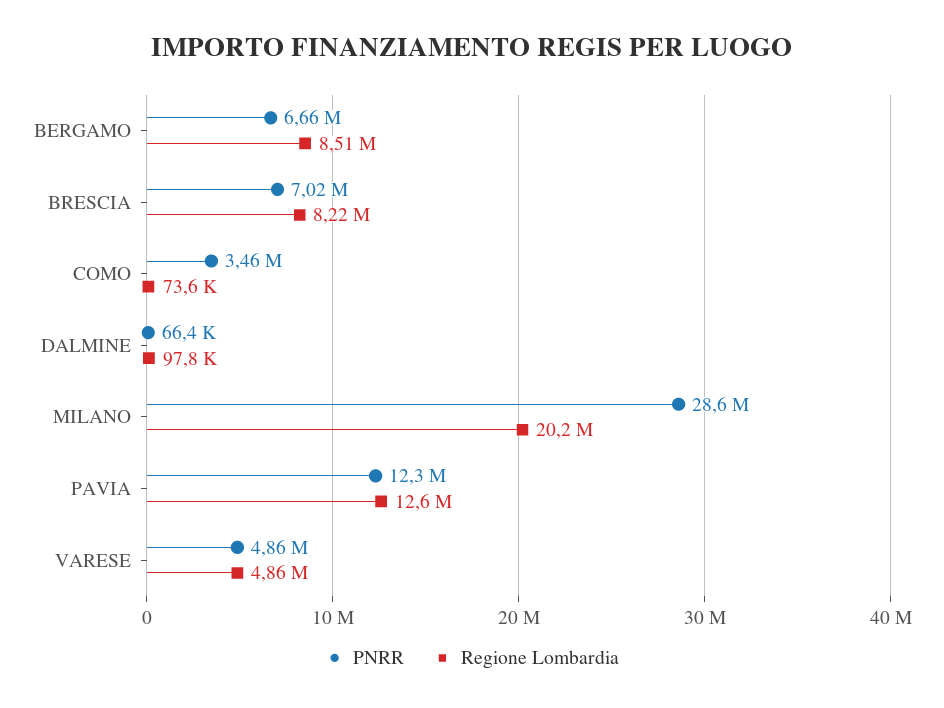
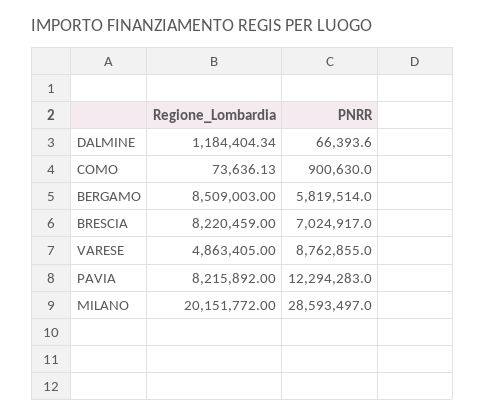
  {
    "PNRR": {
-     "BERGAMO": 6660000,
+     "BERGAMO": 5819514,
      "BRESCIA": 7024917,
-     "COMO": 3460000,
+     "COMO": 900630,
      "DALMINE": 66393.6,
      "MILANO": 28593497,
      "PAVIA": 12294283,
-     "VARESE": 4860000
+     "VARESE": 8762855
    },
    "Regione Lombardia": {
      "BERGAMO": 8509003,
      "BRESCIA": 8220459,
      "COMO": 73636.13,
-     "DALMINE": 97800,
+     "DALMINE": 1184404.34,
      "MILANO": 20151772,
-     "PAVIA": 12600000,
+     "PAVIA": 8215892,
      "VARESE": 4863405
    }
  }

